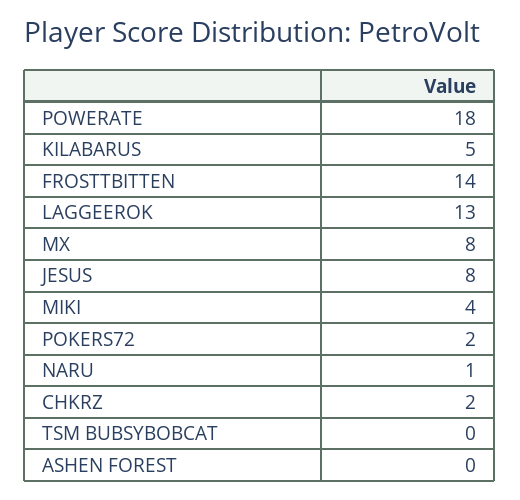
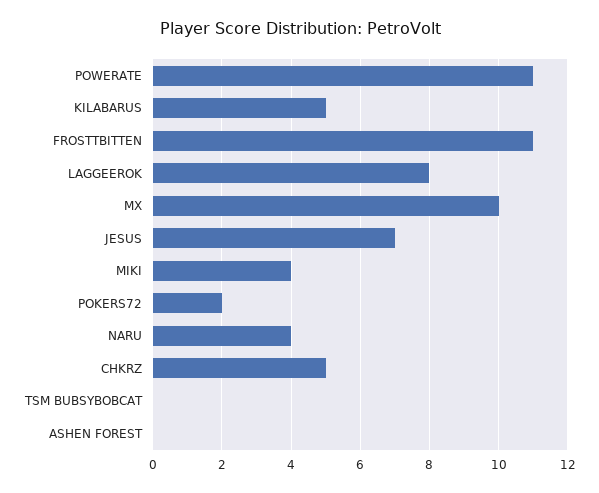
  {
-   "POWERATE": 18,
+   "POWERATE": 11,
    "KILABARUS": 5,
-   "FROSTTBITTEN": 14,
+   "FROSTTBITTEN": 11,
-   "LAGGEEROK": 13,
+   "LAGGEEROK": 8,
-   "MX": 8,
+   "MX": 10,
-   "JESUS": 8,
+   "JESUS": 7,
    "MIKI": 4,
    "POKERS72": 2,
-   "NARU": 1,
+   "NARU": 4,
-   "CHKRZ": 2,
+   "CHKRZ": 5,
    "TSM BUBSYBOBCAT": 0,
    "ASHEN FOREST": 0
  }

